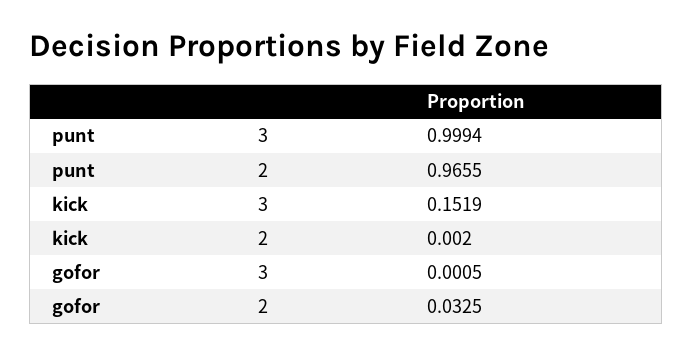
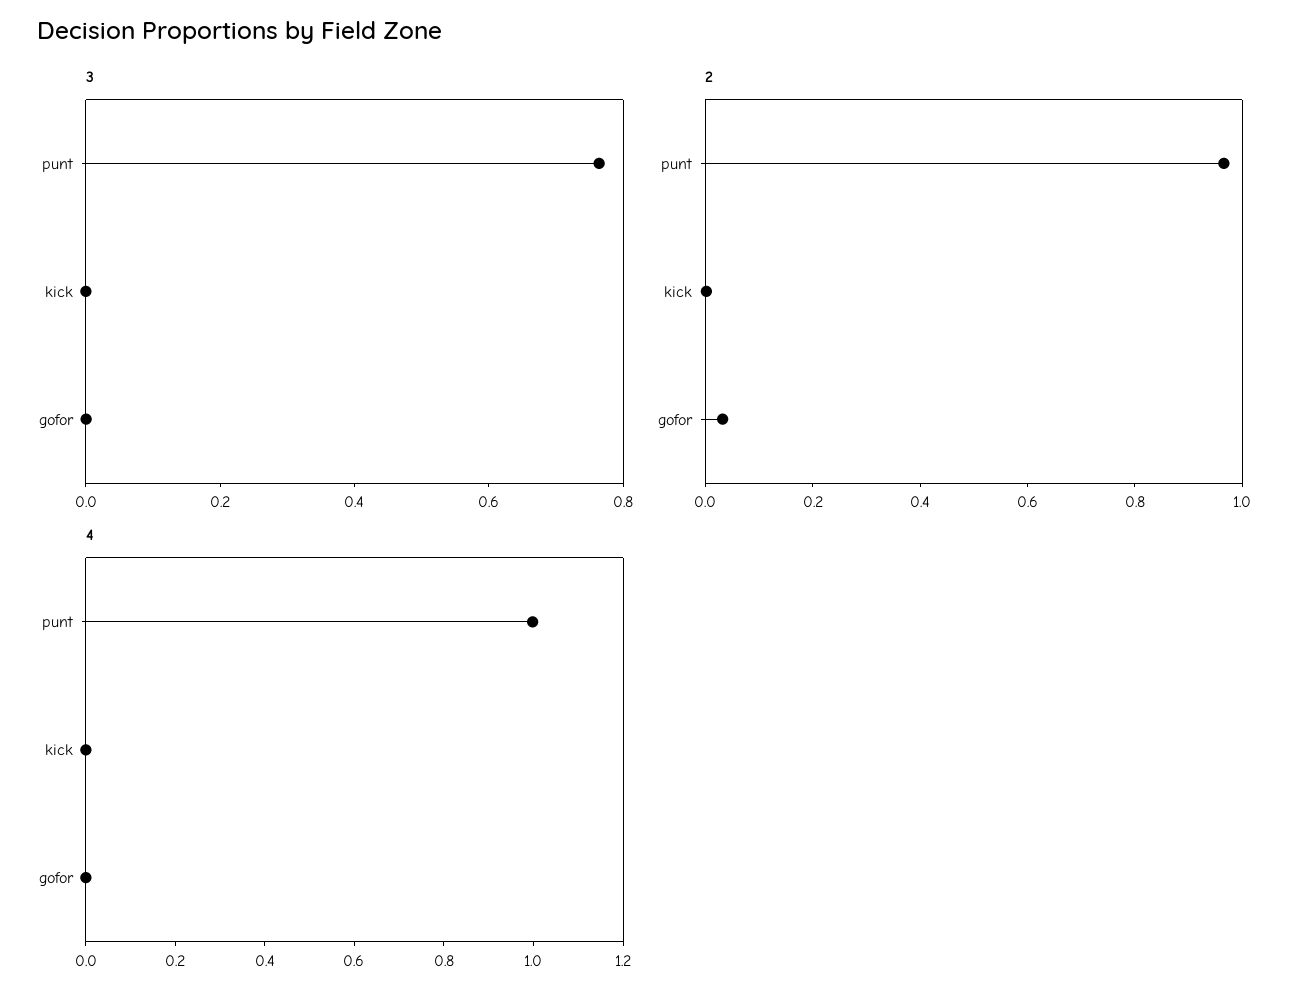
  {
    "3": {
-     "punt": 0.9994,
+     "punt": 0.75,
-     "kick": 0.1519,
+     "kick": 0,
      "gofor": 0.0005
    },
    "2": {
      "punt": 0.9655,
      "kick": 0.002,
      "gofor": 0.0325
-   }
+   },
+   "4": {
+     "punt": 1,
+     "kick": 0,
+     "gofor": 0
+   }
  }

